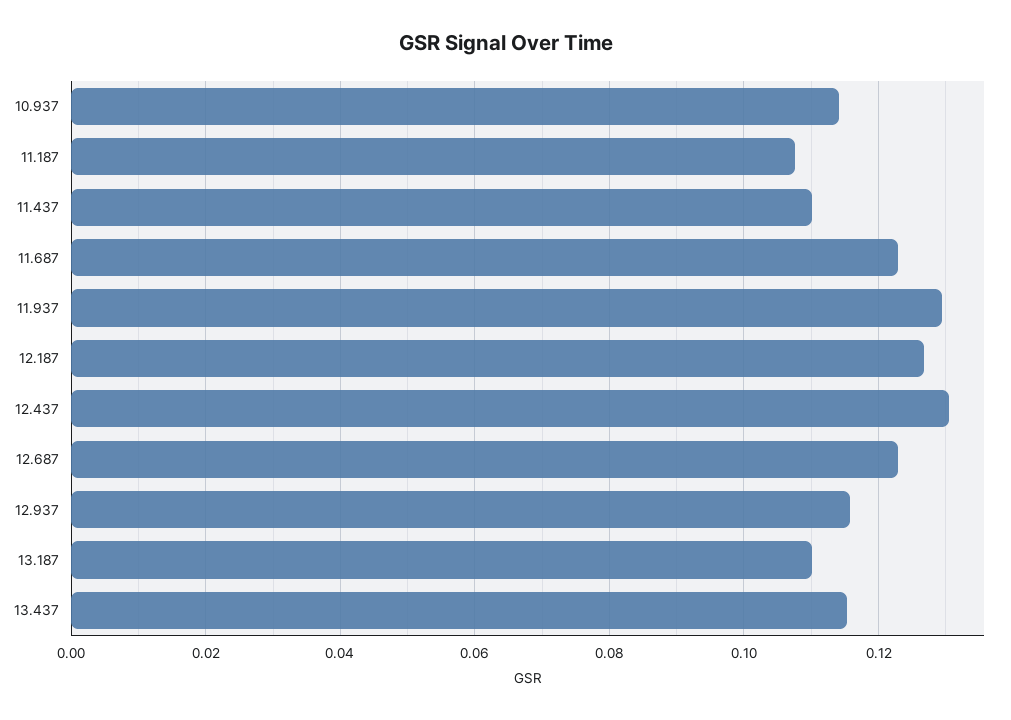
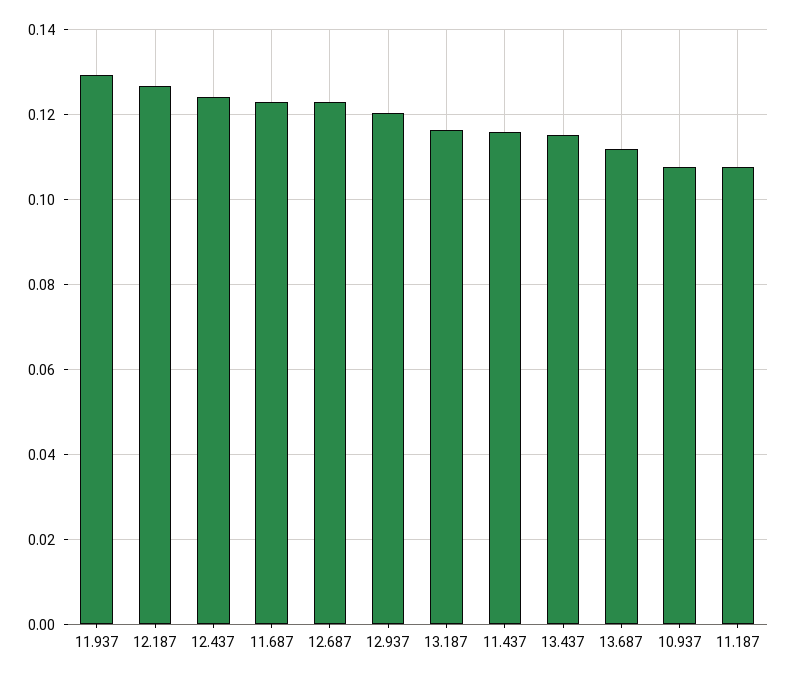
  {
-   "10.937": 0.114,
+   "10.937": 0.108,
    "11.187": 0.108,
-   "11.437": 0.11,
+   "11.437": 0.116,
    "11.687": 0.122,
    "11.937": 0.13,
    "12.187": 0.126,
-   "12.437": 0.13,
+   "12.437": 0.124,
    "12.687": 0.122,
-   "12.937": 0.116,
+   "12.937": 0.12,
-   "13.187": 0.11,
+   "13.187": 0.116,
-   "13.437": 0.116
+   "13.437": 0.116,
+   "13.687": 0.112
  }

